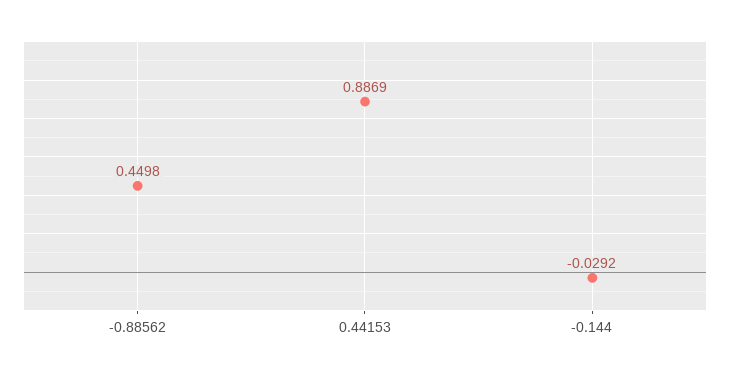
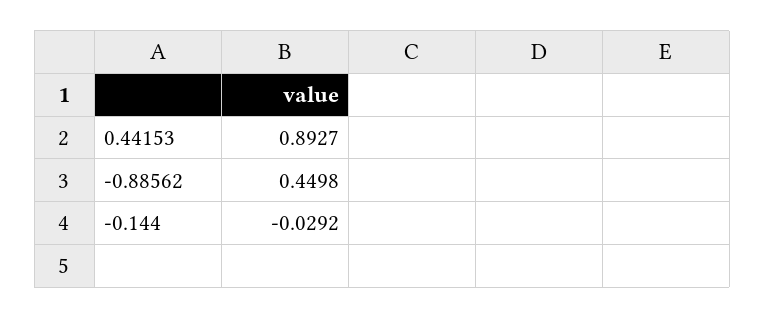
  {
    "-0.88562": 0.4498,
-   "0.44153": 0.8869,
+   "0.44153": 0.8927,
    "-0.144": -0.0292
  }

